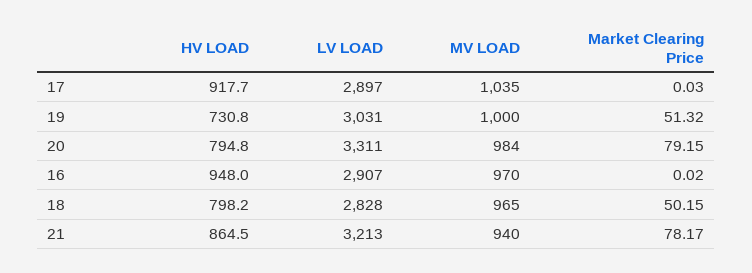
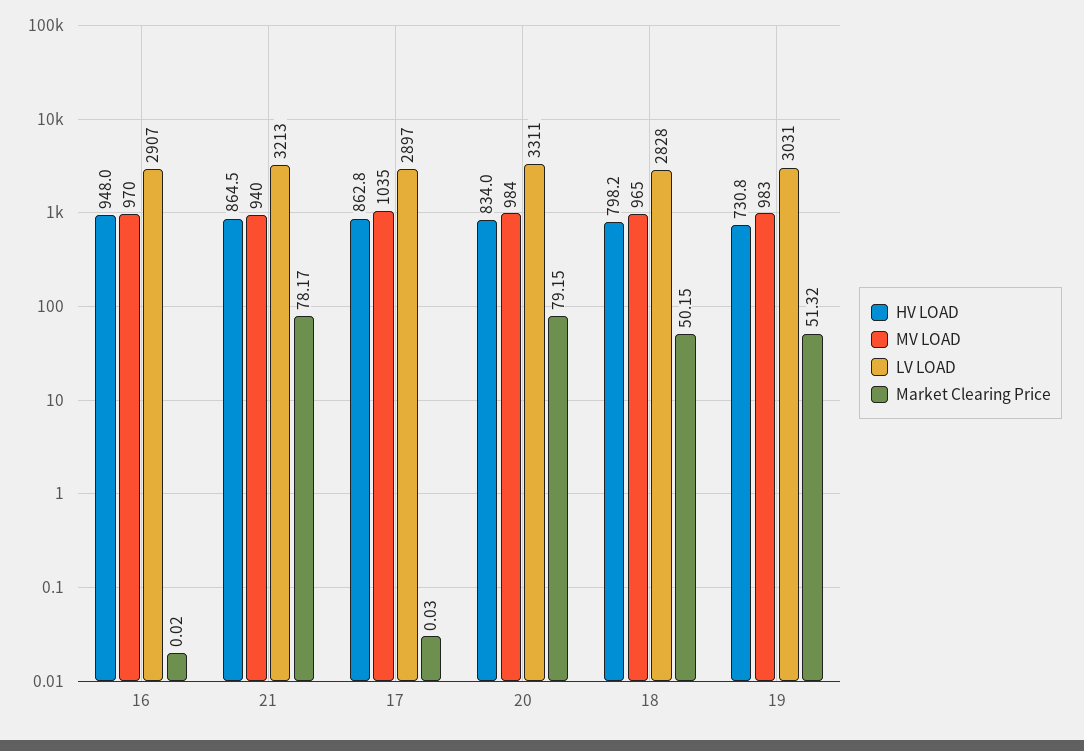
  {
    "HV LOAD": {
-     "17": 917.7,
+     "17": 862.8,
      "19": 730.8,
-     "20": 794.8,
+     "20": 834,
      "16": 948,
      "18": 798.2,
      "21": 864.5
    },
    "LV LOAD": {
      "17": 2897,
      "19": 3031,
      "20": 3311,
      "16": 2907,
      "18": 2828,
      "21": 3213
    },
    "MV LOAD": {
      "17": 1035,
-     "19": 1000,
+     "19": 983,
      "20": 984,
      "16": 970,
      "18": 965,
      "21": 940
    },
    "Market Clearing Price": {
      "17": 0.03,
      "19": 51.32,
      "20": 79.15,
      "16": 0.02,
      "18": 50.15,
      "21": 78.17
    }
  }

